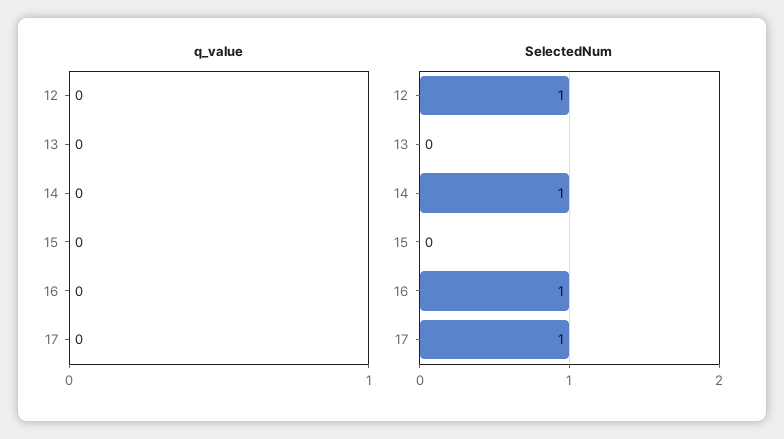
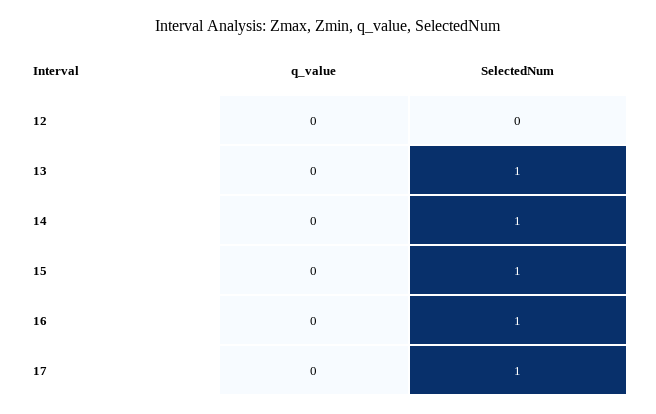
  {
    "q_value": {
      "12": 0,
      "13": 0,
      "14": 0,
      "15": 0,
      "16": 0,
      "17": 0
    },
    "SelectedNum": {
-     "12": 1,
+     "12": 0,
-     "13": 0,
+     "13": 1,
      "14": 1,
-     "15": 0,
+     "15": 1,
      "16": 1,
      "17": 1
    }
  }

